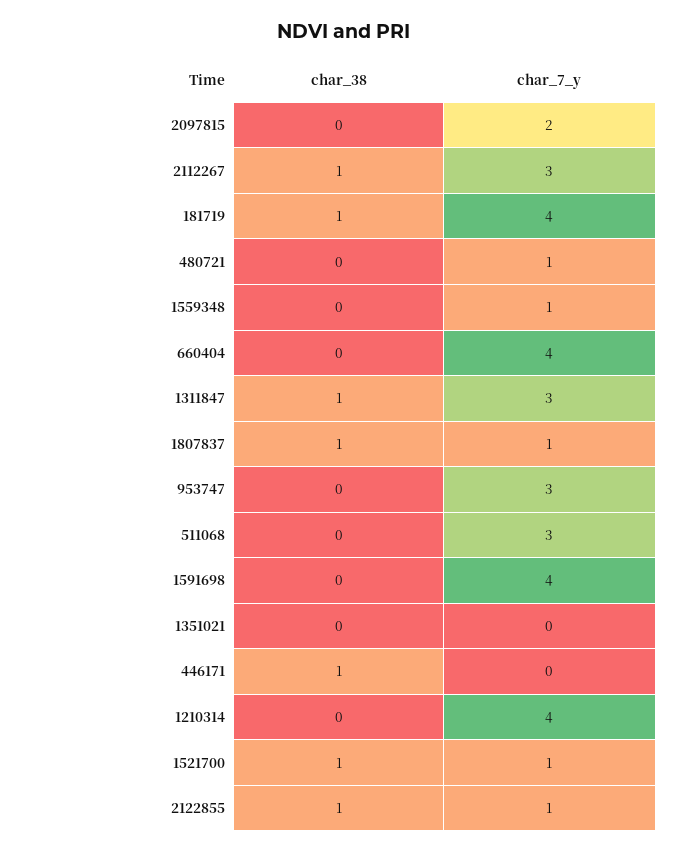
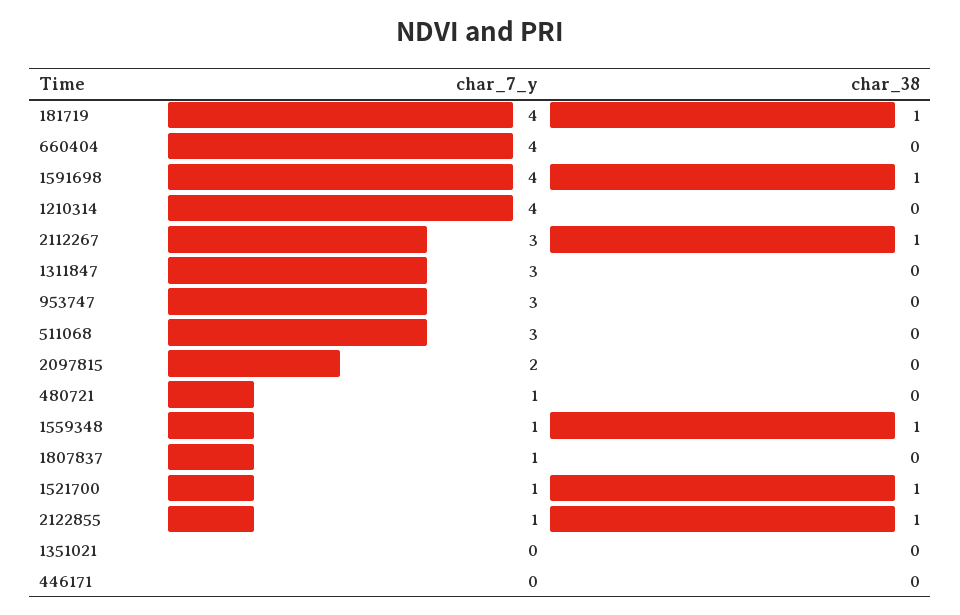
  {
    "char_38": {
      "2097815": 0,
      "2112267": 1,
      "181719": 1,
      "480721": 0,
-     "1559348": 0,
+     "1559348": 1,
      "660404": 0,
-     "1311847": 1,
+     "1311847": 0,
-     "1807837": 1,
+     "1807837": 0,
      "953747": 0,
      "511068": 0,
-     "1591698": 0,
+     "1591698": 1,
      "1351021": 0,
-     "446171": 1,
+     "446171": 0,
      "1210314": 0,
      "1521700": 1,
      "2122855": 1
    },
    "char_7_y": {
      "2097815": 2,
      "2112267": 3,
      "181719": 4,
      "480721": 1,
      "1559348": 1,
      "660404": 4,
      "1311847": 3,
      "1807837": 1,
      "953747": 3,
      "511068": 3,
      "1591698": 4,
      "1351021": 0,
      "446171": 0,
      "1210314": 4,
      "1521700": 1,
      "2122855": 1
    }
  }

